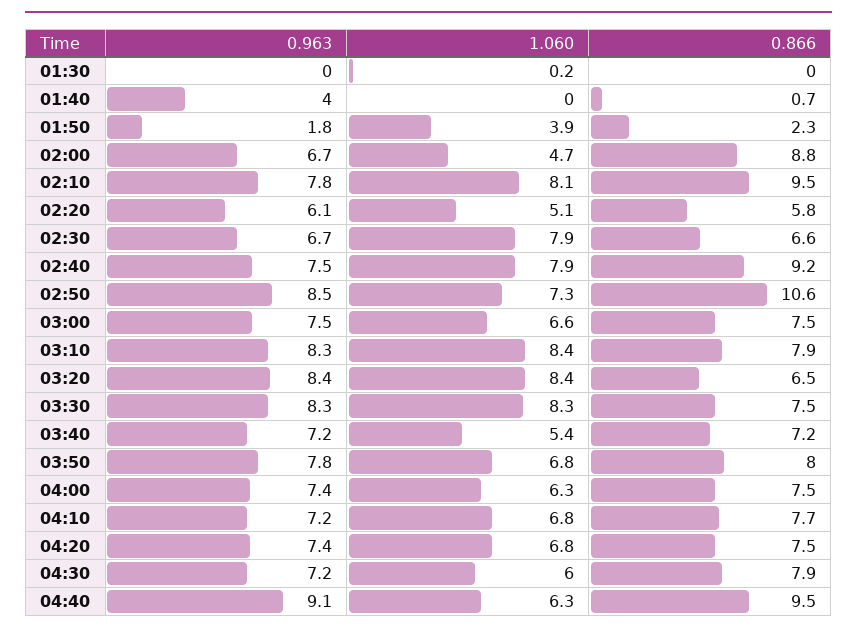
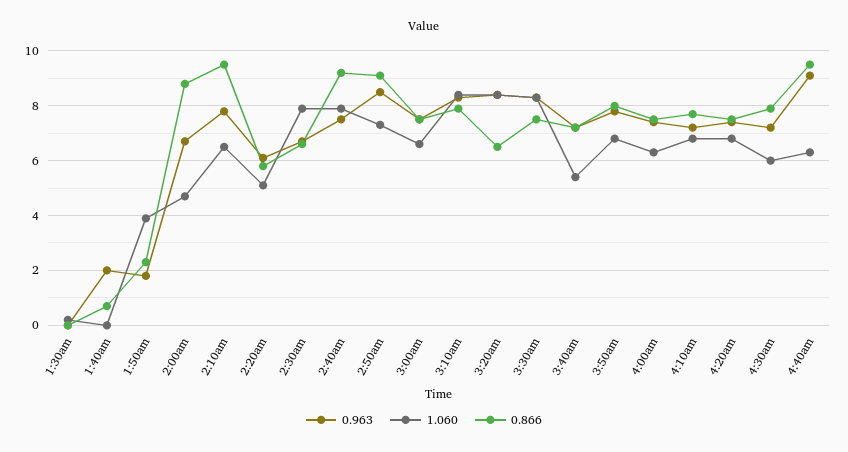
  {
    "0.963": {
      "01:30": 0,
-     "01:40": 4,
+     "01:40": 2,
      "01:50": 1.8,
      "02:00": 6.7,
      "02:10": 7.8,
      "02:20": 6.1,
      "02:30": 6.7,
      "02:40": 7.5,
      "02:50": 8.5,
      "03:00": 7.5,
      "03:10": 8.3,
      "03:20": 8.4,
      "03:30": 8.3,
      "03:40": 7.2,
      "03:50": 7.8,
      "04:00": 7.4,
      "04:10": 7.2,
      "04:20": 7.4,
      "04:30": 7.2,
      "04:40": 9.1
    },
    "1.060": {
      "01:30": 0.2,
      "01:40": 0,
      "01:50": 3.9,
      "02:00": 4.7,
-     "02:10": 8.1,
+     "02:10": 6.5,
      "02:20": 5.1,
      "02:30": 7.9,
      "02:40": 7.9,
      "02:50": 7.3,
      "03:00": 6.6,
      "03:10": 8.4,
      "03:20": 8.4,
      "03:30": 8.3,
      "03:40": 5.4,
      "03:50": 6.8,
      "04:00": 6.3,
      "04:10": 6.8,
      "04:20": 6.8,
      "04:30": 6,
      "04:40": 6.3
    },
    "0.866": {
      "01:30": 0,
      "01:40": 0.7,
      "01:50": 2.3,
      "02:00": 8.8,
      "02:10": 9.5,
      "02:20": 5.8,
      "02:30": 6.6,
      "02:40": 9.2,
-     "02:50": 10.6,
+     "02:50": 9,
      "03:00": 7.5,
      "03:10": 7.9,
      "03:20": 6.5,
      "03:30": 7.5,
      "03:40": 7.2,
      "03:50": 8,
      "04:00": 7.5,
      "04:10": 7.7,
      "04:20": 7.5,
      "04:30": 7.9,
      "04:40": 9.5
    }
  }

